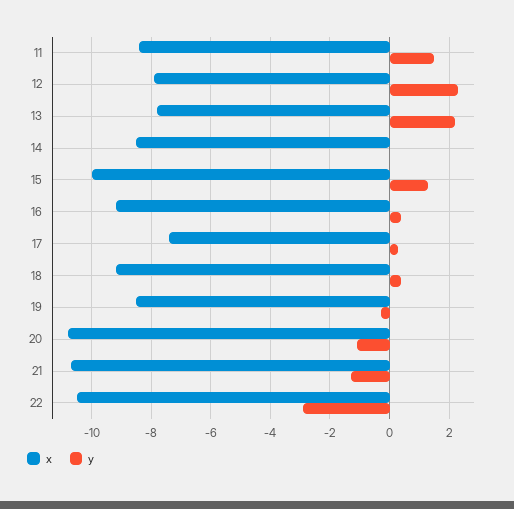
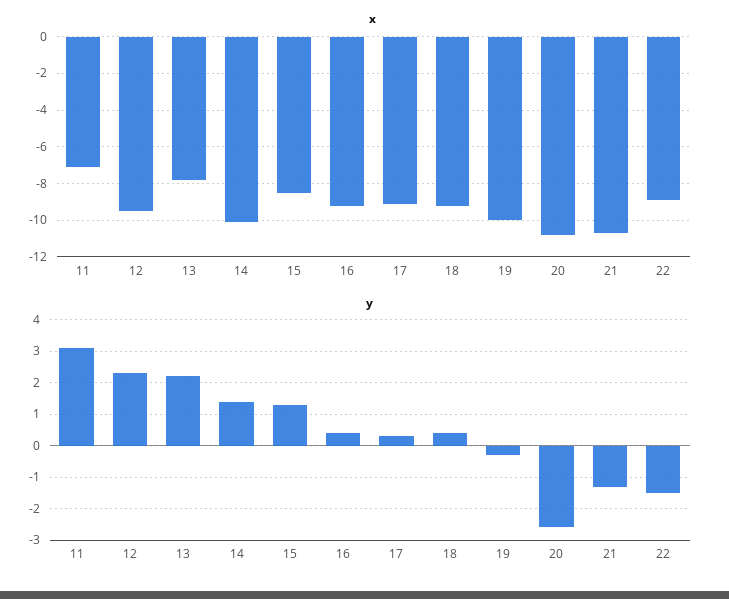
  {
    "x": {
-     "11": -8.5,
+     "11": -7,
-     "12": -8,
+     "12": -9.5,
      "13": -8,
-     "14": -8.5,
+     "14": -10,
-     "15": -10,
+     "15": -8.5,
      "16": -9,
-     "17": -7.5,
+     "17": -9,
      "18": -9,
-     "19": -8.5,
+     "19": -10,
      "20": -11,
      "21": -10.5,
-     "22": -10.5
+     "22": -9
    },
    "y": {
-     "11": 1.5,
+     "11": 3,
      "12": 2.5,
      "13": 2,
-     "14": 0,
+     "14": 1.5,
      "15": 1.5,
      "16": 0.5,
      "17": 0.5,
      "18": 0.5,
      "19": -0.5,
-     "20": -1,
+     "20": -2.5,
      "21": -1.5,
-     "22": -3
+     "22": -1.5
    }
  }

